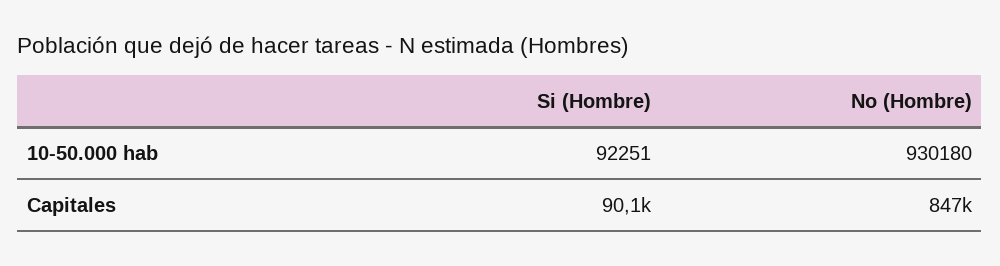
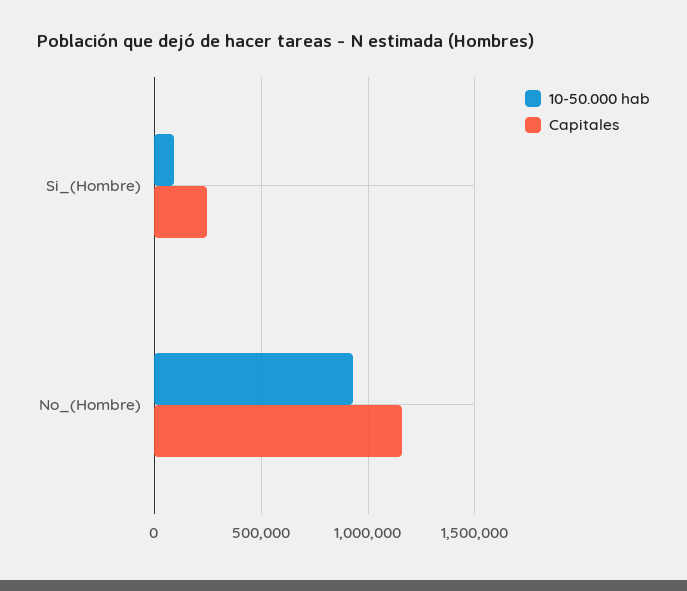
  {
    "10-50.000 hab": {
      "Si (Hombre)": 92251,
      "No (Hombre)": 930180
    },
    "Capitales": {
-     "Si (Hombre)": 90100,
+     "Si (Hombre)": 250000,
-     "No (Hombre)": 847000
+     "No (Hombre)": 1150000
    }
  }

